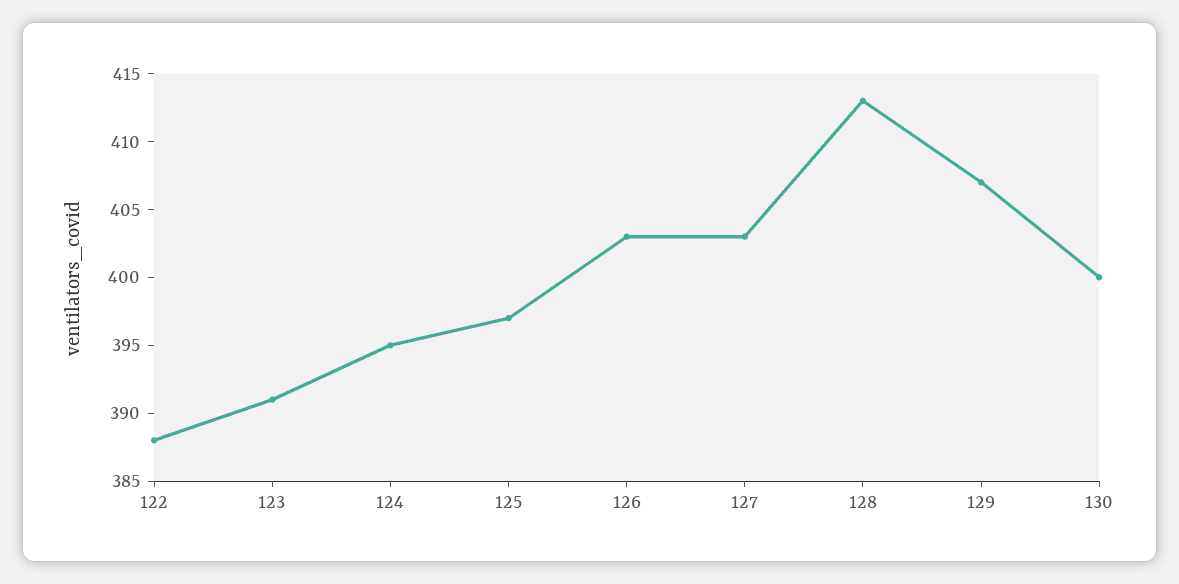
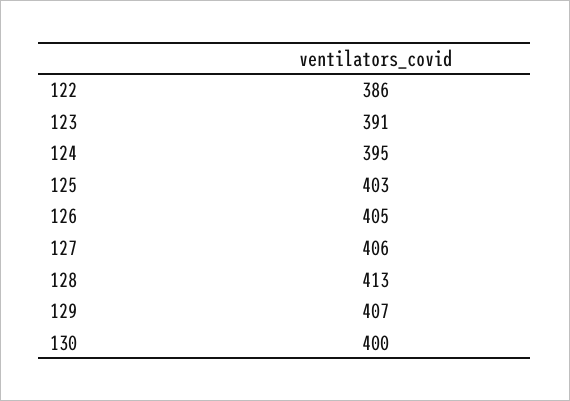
  {
-   "122": 388,
+   "122": 386,
    "123": 391,
    "124": 395,
-   "125": 397,
+   "125": 403,
-   "126": 403,
+   "126": 405,
-   "127": 403,
+   "127": 406,
    "128": 413,
    "129": 407,
    "130": 400
  }

